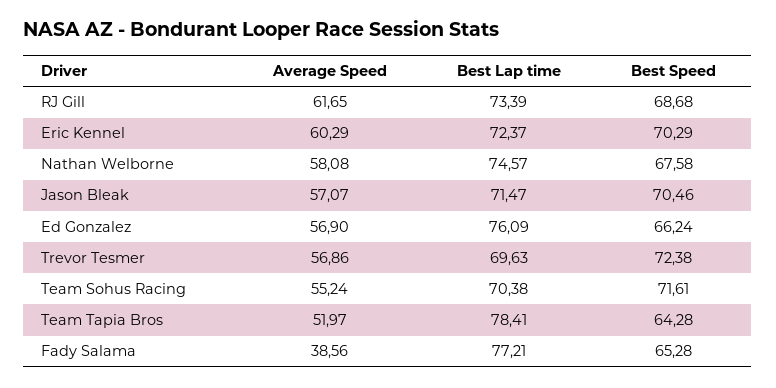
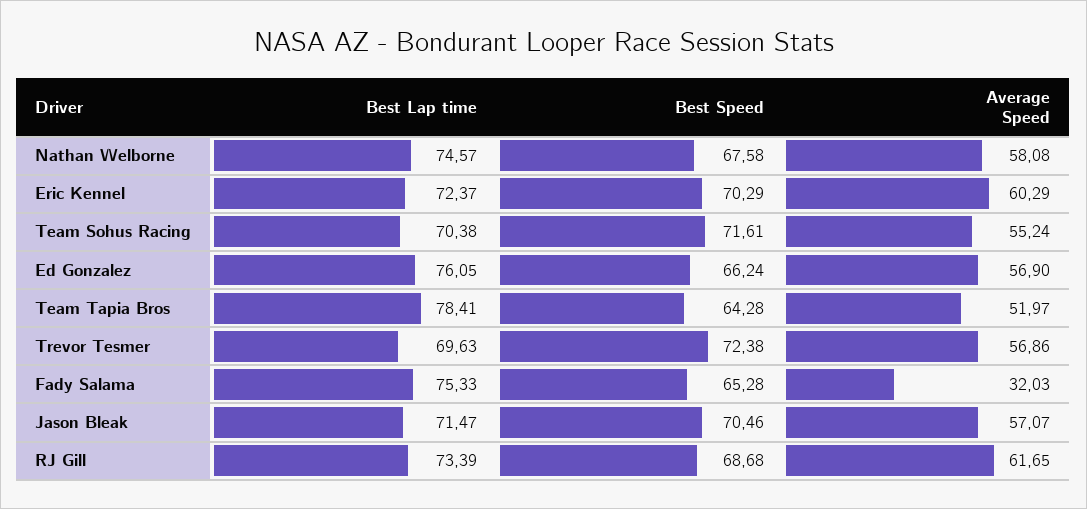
  {
    "Average Speed": {
      "RJ Gill": 61.65,
      "Eric Kennel": 60.29,
      "Nathan Welborne": 58.08,
      "Jason Bleak": 57.07,
      "Ed Gonzalez": 56.9,
      "Trevor Tesmer": 56.86,
      "Team Sohus Racing": 55.24,
      "Team Tapia Bros": 51.97,
-     "Fady Salama": 38.56
+     "Fady Salama": 32.03
    },
    "Best Lap time": {
      "RJ Gill": 73.39,
      "Eric Kennel": 72.37,
      "Nathan Welborne": 74.57,
      "Jason Bleak": 71.47,
-     "Ed Gonzalez": 76.09,
+     "Ed Gonzalez": 76.05,
      "Trevor Tesmer": 69.63,
      "Team Sohus Racing": 70.38,
      "Team Tapia Bros": 78.41,
-     "Fady Salama": 77.21
+     "Fady Salama": 75.33
    },
    "Best Speed": {
      "RJ Gill": 68.68,
      "Eric Kennel": 70.29,
      "Nathan Welborne": 67.58,
      "Jason Bleak": 70.46,
      "Ed Gonzalez": 66.24,
      "Trevor Tesmer": 72.38,
      "Team Sohus Racing": 71.61,
      "Team Tapia Bros": 64.28,
      "Fady Salama": 65.28
    }
  }

